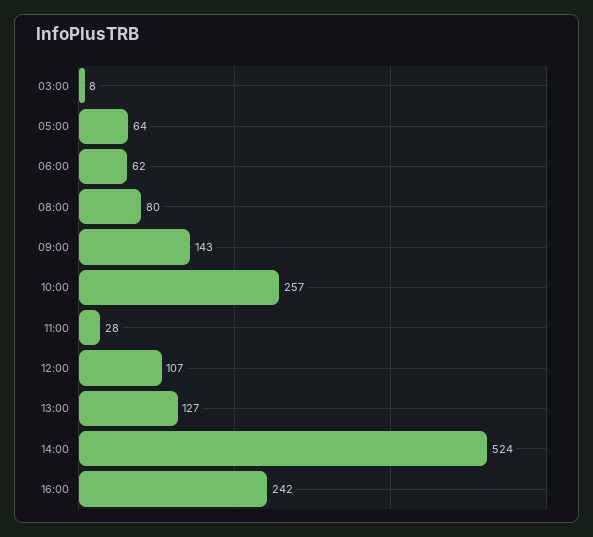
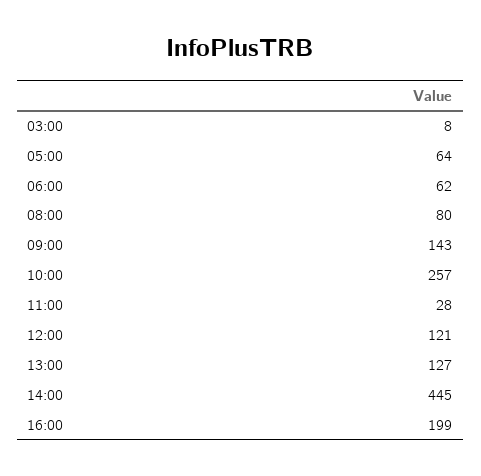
  {
    "03:00": 8,
    "05:00": 64,
    "06:00": 62,
    "08:00": 80,
    "09:00": 143,
    "10:00": 257,
    "11:00": 28,
-   "12:00": 107,
+   "12:00": 121,
    "13:00": 127,
-   "14:00": 524,
+   "14:00": 445,
-   "16:00": 242
+   "16:00": 199
  }

